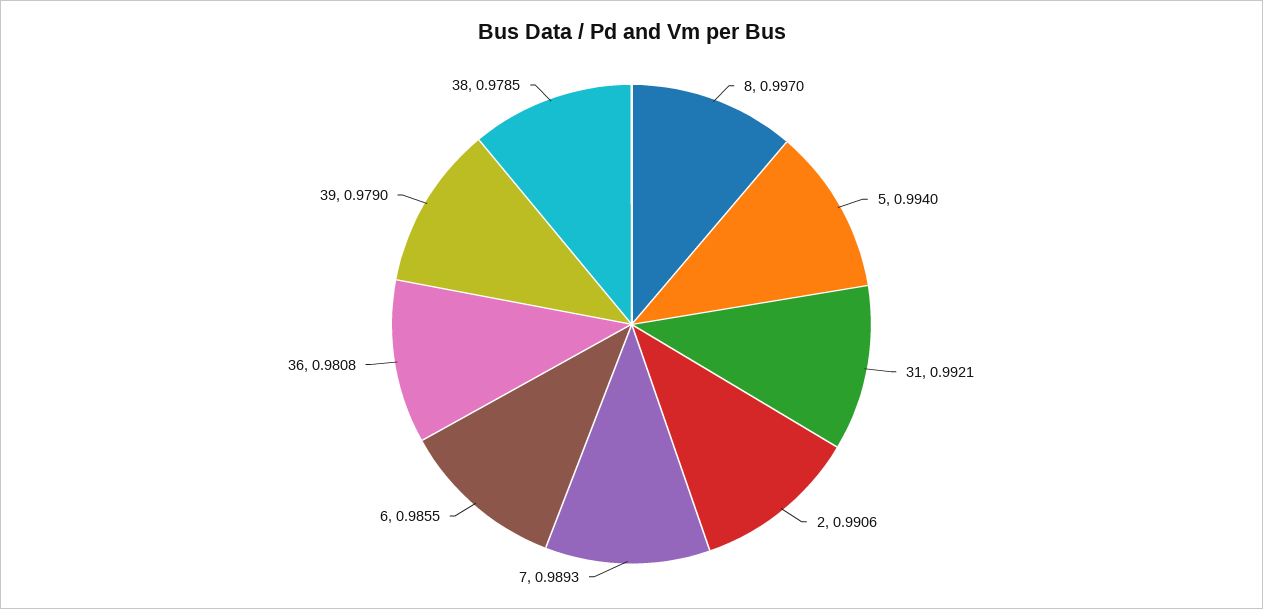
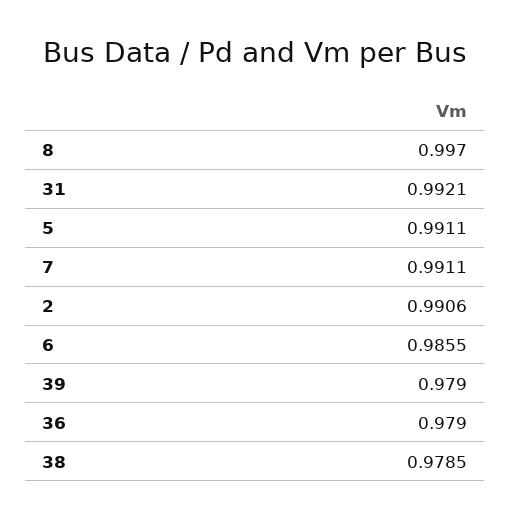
  {
    "8": 0.997,
-   "5": 0.994,
+   "5": 0.9911,
    "31": 0.9921,
    "2": 0.9906,
-   "7": 0.9893,
+   "7": 0.9911,
    "6": 0.9855,
-   "36": 0.9808,
+   "36": 0.979,
    "39": 0.979,
    "38": 0.9785
  }

